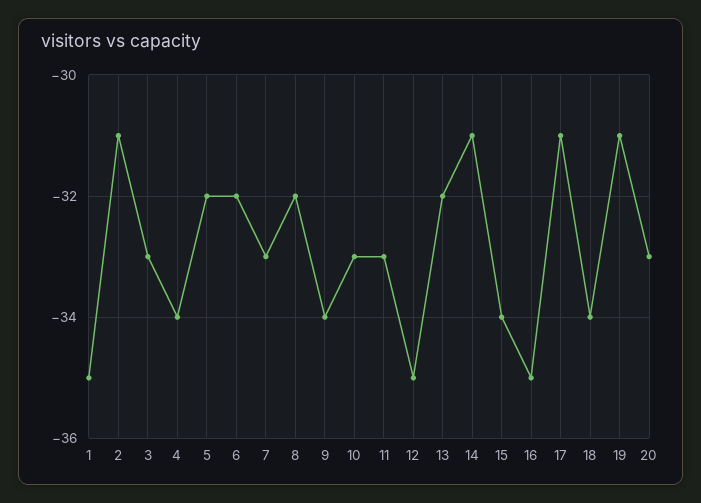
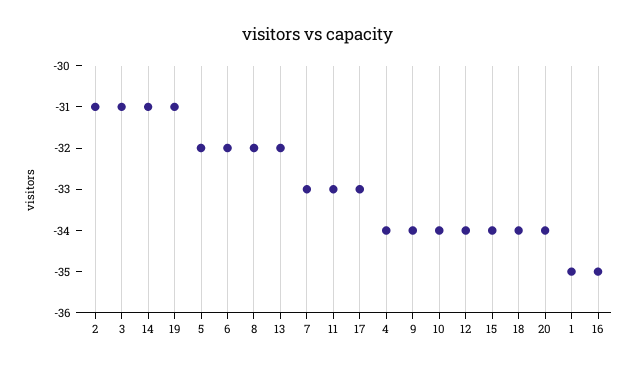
  {
    "1": -35,
    "2": -31,
-   "3": -33,
+   "3": -31,
    "4": -34,
    "5": -32,
    "6": -32,
    "7": -33,
    "8": -32,
    "9": -34,
-   "10": -33,
+   "10": -34,
    "11": -33,
-   "12": -35,
+   "12": -34,
    "13": -32,
    "14": -31,
    "15": -34,
    "16": -35,
-   "17": -31,
+   "17": -33,
    "18": -34,
    "19": -31,
-   "20": -33
+   "20": -34
  }

